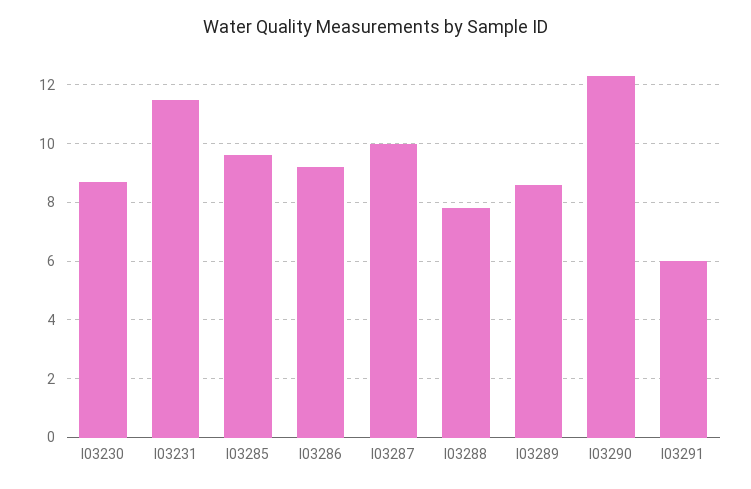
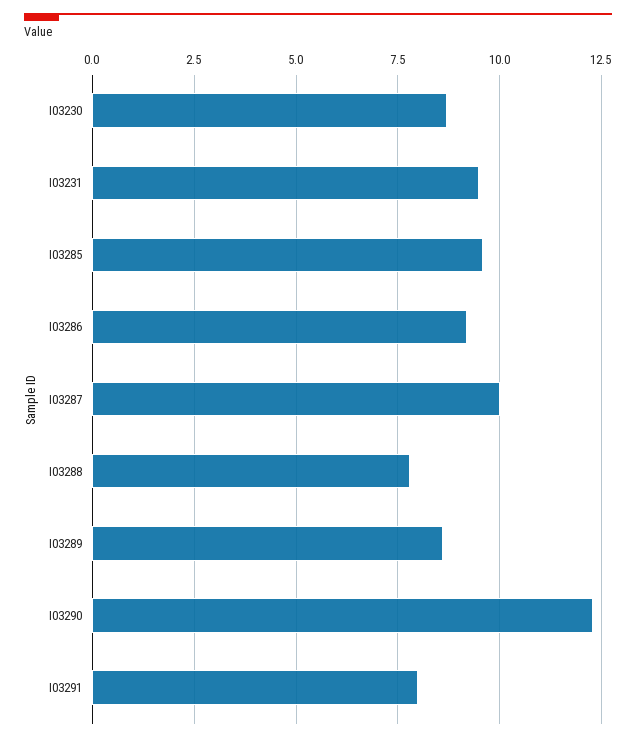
  {
    "I03230": 8.5,
-   "I03231": 11.5,
+   "I03231": 9.5,
    "I03285": 9.5,
    "I03286": 9,
    "I03287": 10,
    "I03288": 8,
    "I03289": 8.5,
    "I03290": 12.5,
-   "I03291": 6
+   "I03291": 8
  }

